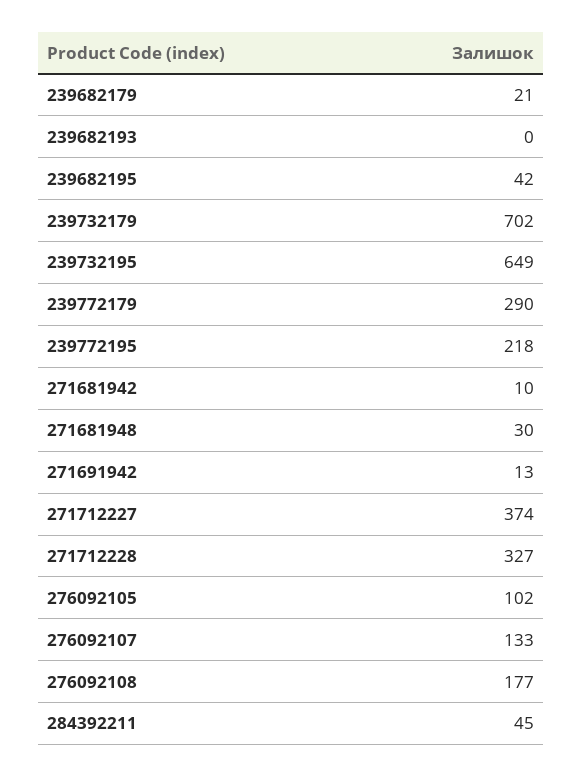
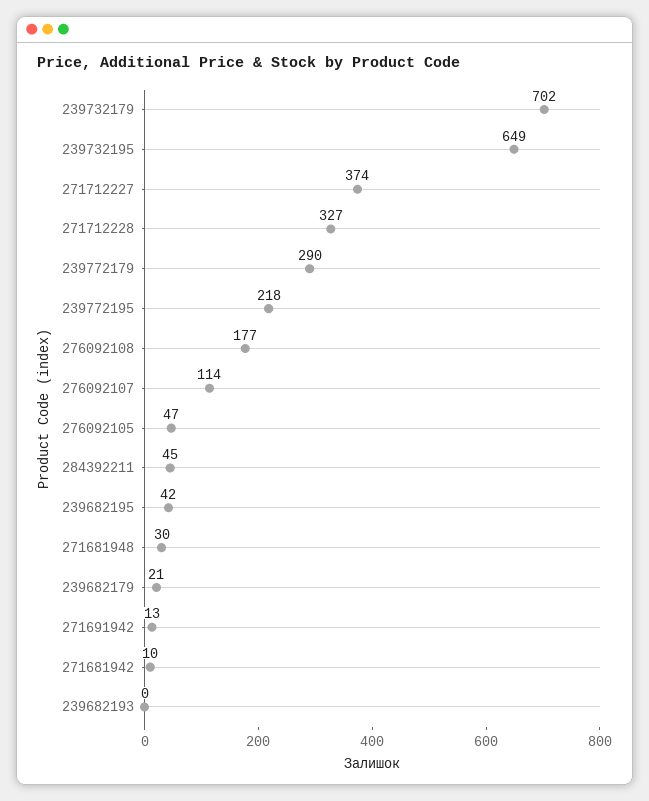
  {
    "239682179": 21,
    "239682193": 0,
    "239682195": 42,
    "239732179": 702,
    "239732195": 649,
    "239772179": 290,
    "239772195": 218,
    "271681942": 10,
    "271681948": 30,
    "271691942": 13,
    "271712227": 374,
    "271712228": 327,
-   "276092105": 102,
+   "276092105": 47,
-   "276092107": 133,
+   "276092107": 114,
    "276092108": 177,
    "284392211": 45
  }

